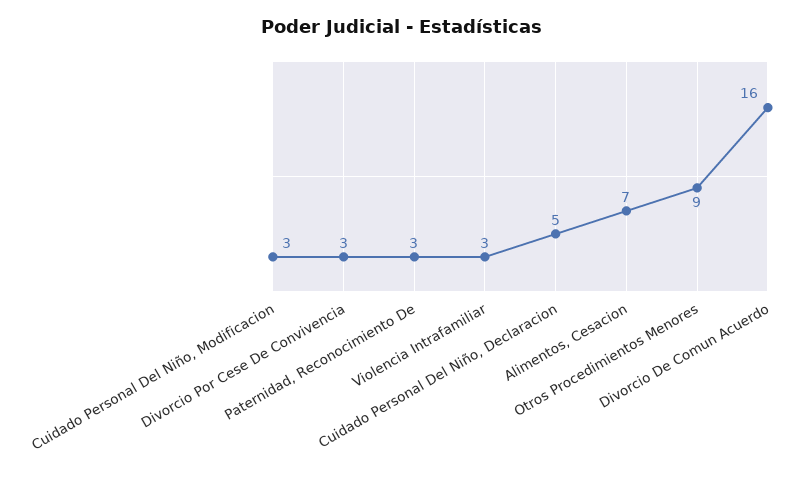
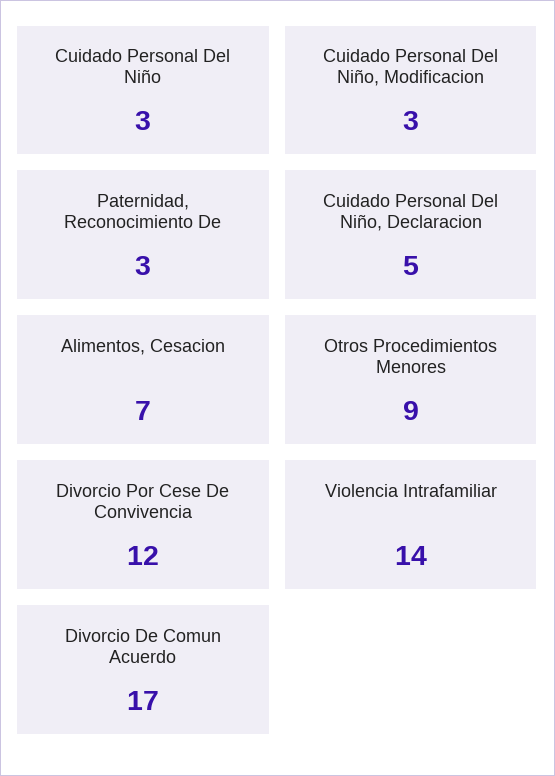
  {
    "Cuidado Personal Del Niño, Modificacion": 3,
-   "Divorcio Por Cese De Convivencia": 3,
+   "Divorcio Por Cese De Convivencia": 12,
    "Paternidad, Reconocimiento De": 3,
-   "Violencia Intrafamiliar": 3,
+   "Violencia Intrafamiliar": 14,
    "Cuidado Personal Del Niño, Declaracion": 5,
    "Alimentos, Cesacion": 7,
    "Otros Procedimientos Menores": 9,
-   "Divorcio De Comun Acuerdo": 16
+   "Divorcio De Comun Acuerdo": 17,
+   "Cuidado Personal Del Niño": 3
  }

